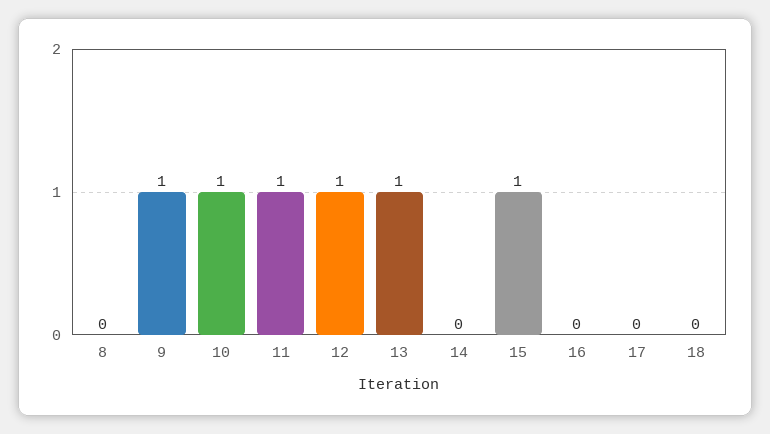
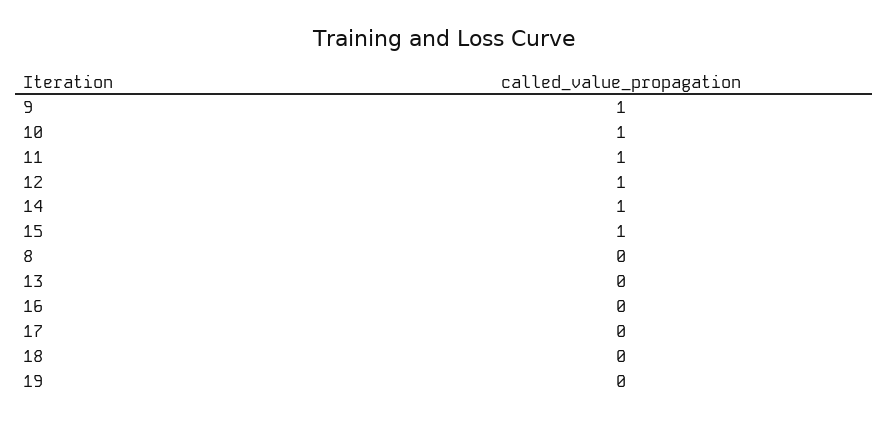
  {
    "8": 0,
    "9": 1,
    "10": 1,
    "11": 1,
    "12": 1,
-   "13": 1,
+   "13": 0,
-   "14": 0,
+   "14": 1,
    "15": 1,
    "16": 0,
    "17": 0,
-   "18": 0
+   "18": 0,
+   "19": 0
  }

